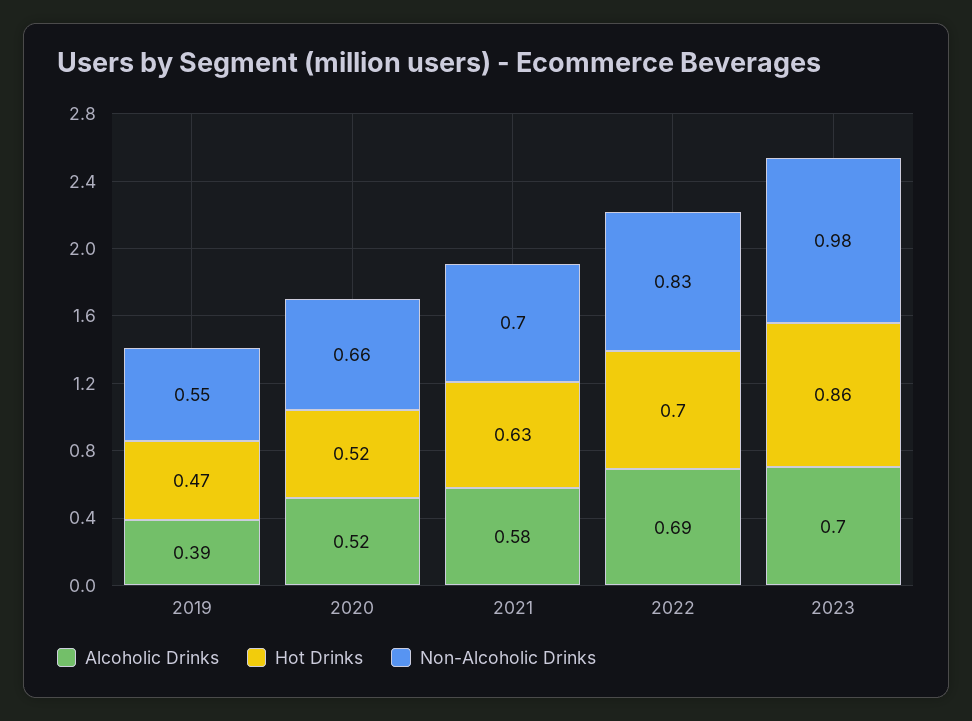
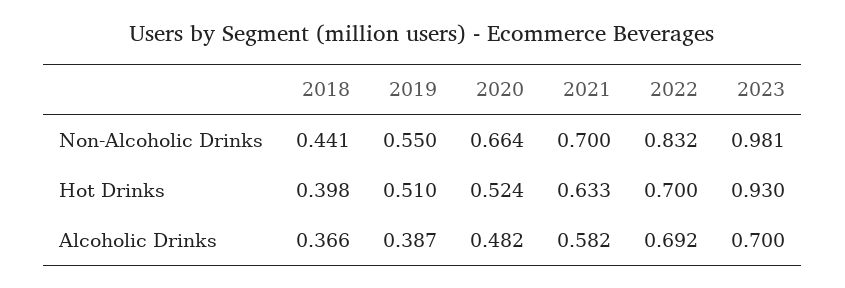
  {
    "Alcoholic Drinks": {
      "2019": 0.387,
-     "2020": 0.52,
+     "2020": 0.482,
      "2021": 0.582,
      "2022": 0.692,
-     "2023": 0.7
+     "2023": 0.7,
+     "2018": 0.366
    },
    "Hot Drinks": {
-     "2019": 0.47,
+     "2019": 0.51,
      "2020": 0.524,
      "2021": 0.633,
      "2022": 0.7,
-     "2023": 0.86
+     "2023": 0.93,
+     "2018": 0.398
    },
    "Non-Alcoholic Drinks": {
      "2019": 0.55,
      "2020": 0.664,
      "2021": 0.7,
      "2022": 0.832,
-     "2023": 0.981
+     "2023": 0.981,
+     "2018": 0.441
    }
  }

